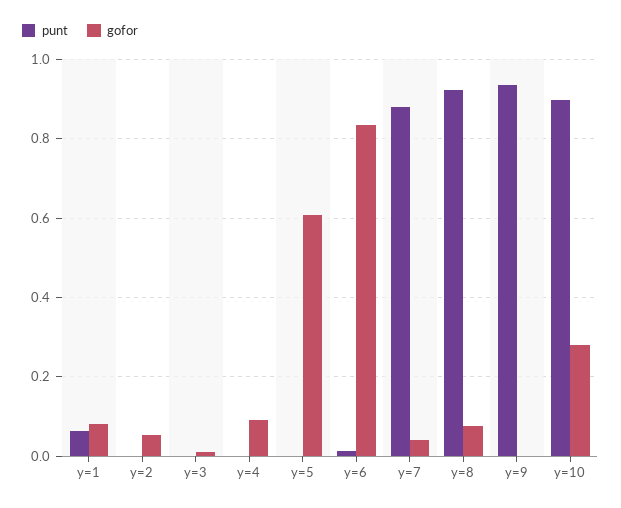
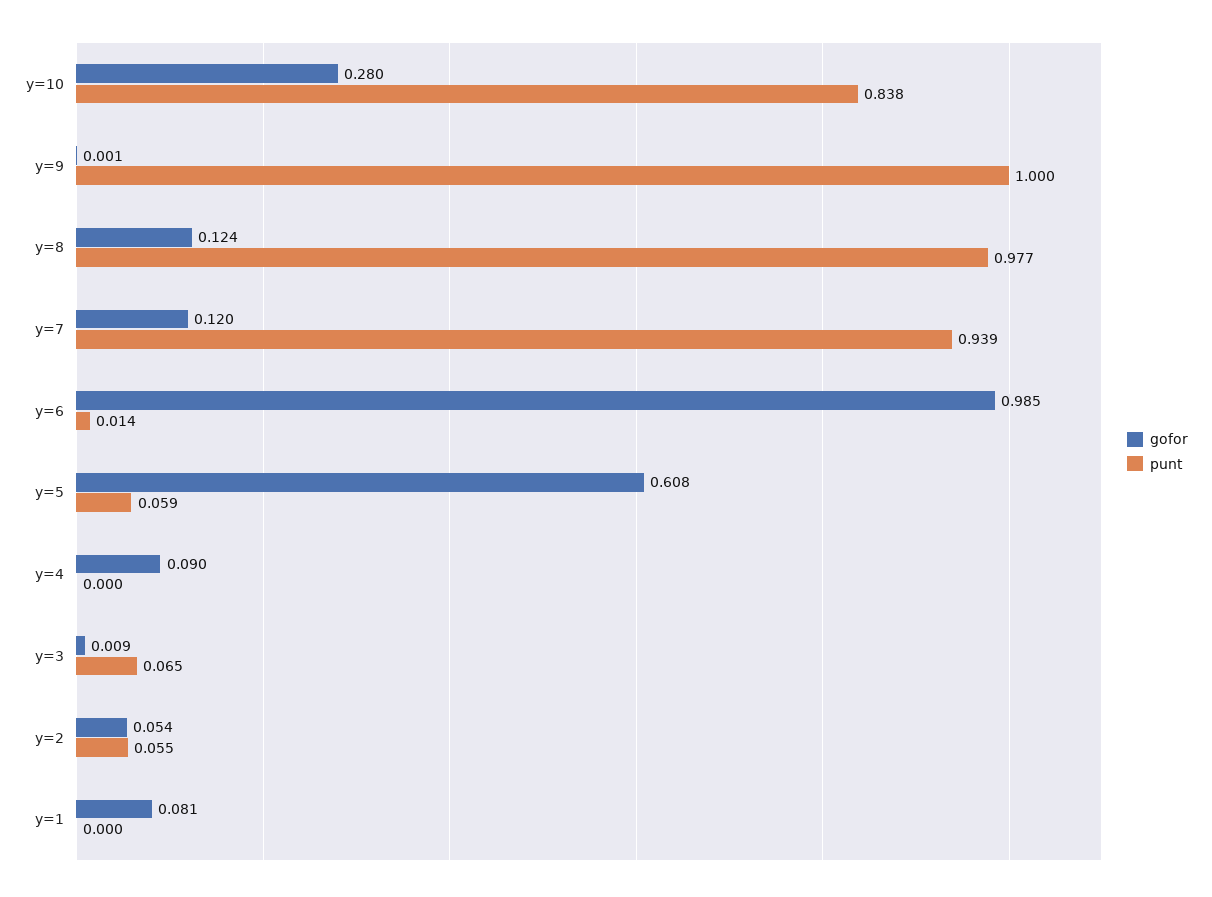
  {
    "punt": {
-     "y=1": 0.06,
+     "y=1": 0,
-     "y=2": 0,
+     "y=2": 0.055,
-     "y=3": 0,
+     "y=3": 0.065,
      "y=4": 0,
-     "y=5": 0,
+     "y=5": 0.059,
      "y=6": 0.014,
-     "y=7": 0.88,
+     "y=7": 0.939,
-     "y=8": 0.92,
+     "y=8": 0.977,
-     "y=9": 0.94,
+     "y=9": 1,
-     "y=10": 0.9
+     "y=10": 0.838
    },
    "gofor": {
      "y=1": 0.081,
      "y=2": 0.054,
      "y=3": 0.009,
      "y=4": 0.09,
      "y=5": 0.608,
-     "y=6": 0.84,
+     "y=6": 0.985,
-     "y=7": 0.04,
+     "y=7": 0.12,
-     "y=8": 0.08,
+     "y=8": 0.124,
      "y=9": 0.001,
      "y=10": 0.28
    }
  }

